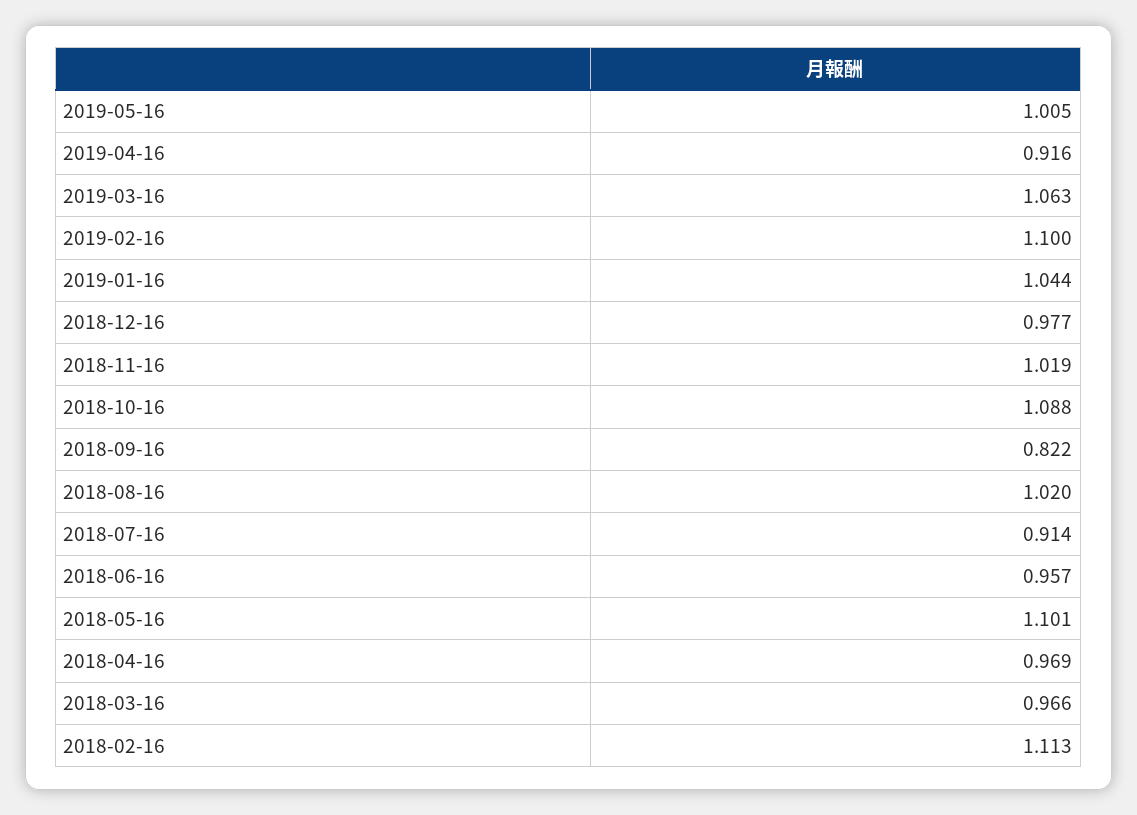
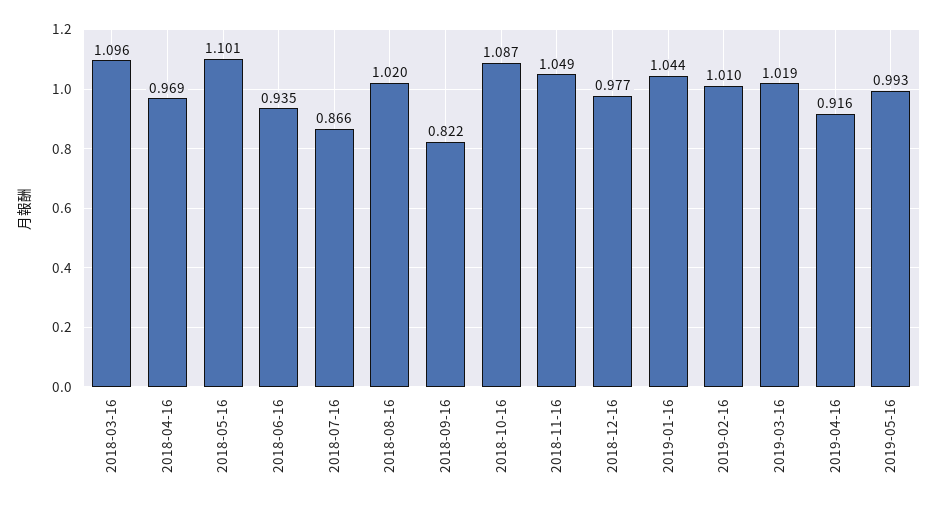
  {
-   "2019-05-16": 1.005,
+   "2019-05-16": 0.993,
    "2019-04-16": 0.916,
-   "2019-03-16": 1.063,
+   "2019-03-16": 1.019,
-   "2019-02-16": 1.1,
+   "2019-02-16": 1.01,
    "2019-01-16": 1.044,
    "2018-12-16": 0.977,
-   "2018-11-16": 1.019,
+   "2018-11-16": 1.049,
-   "2018-10-16": 1.088,
+   "2018-10-16": 1.087,
    "2018-09-16": 0.822,
    "2018-08-16": 1.02,
-   "2018-07-16": 0.914,
+   "2018-07-16": 0.866,
-   "2018-06-16": 0.957,
+   "2018-06-16": 0.935,
    "2018-05-16": 1.101,
    "2018-04-16": 0.969,
-   "2018-03-16": 0.966,
+   "2018-03-16": 1.096
-   "2018-02-16": 1.113
  }

